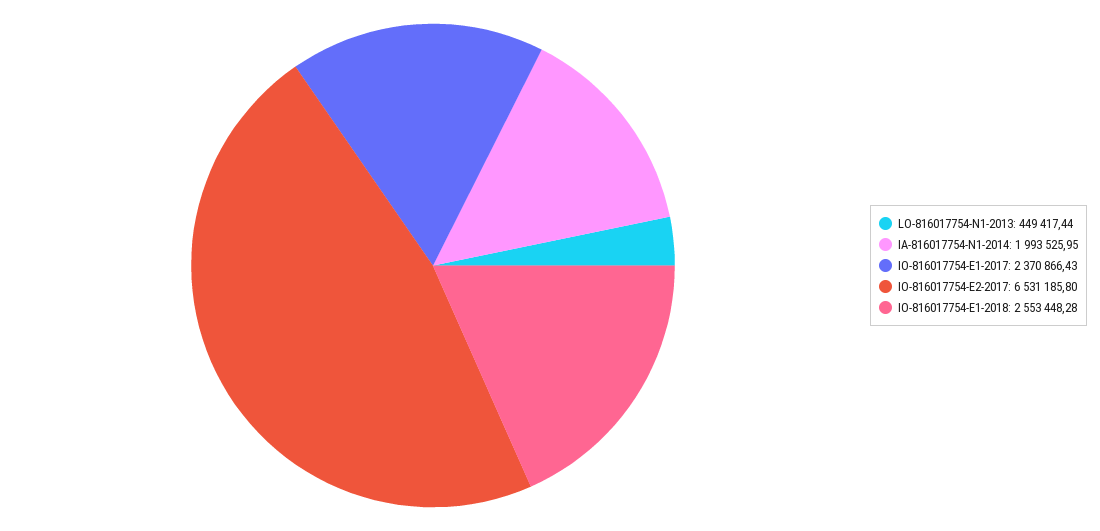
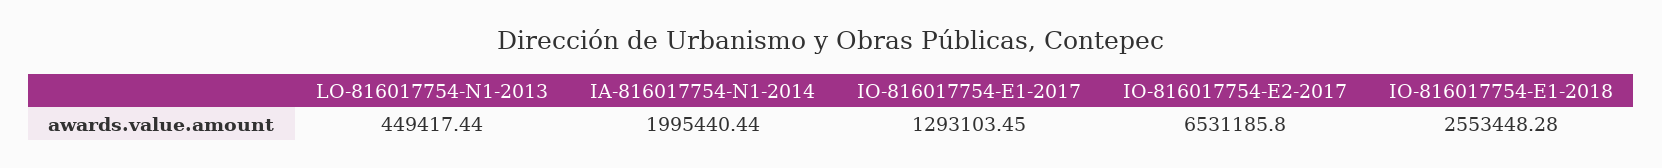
  {
    "LO-816017754-N1-2013": 449417.44,
-   "IA-816017754-N1-2014": 1993525.95,
+   "IA-816017754-N1-2014": 1995440.44,
-   "IO-816017754-E1-2017": 2370866.43,
+   "IO-816017754-E1-2017": 1293103.45,
    "IO-816017754-E2-2017": 6531185.8,
    "IO-816017754-E1-2018": 2553448.28
  }

